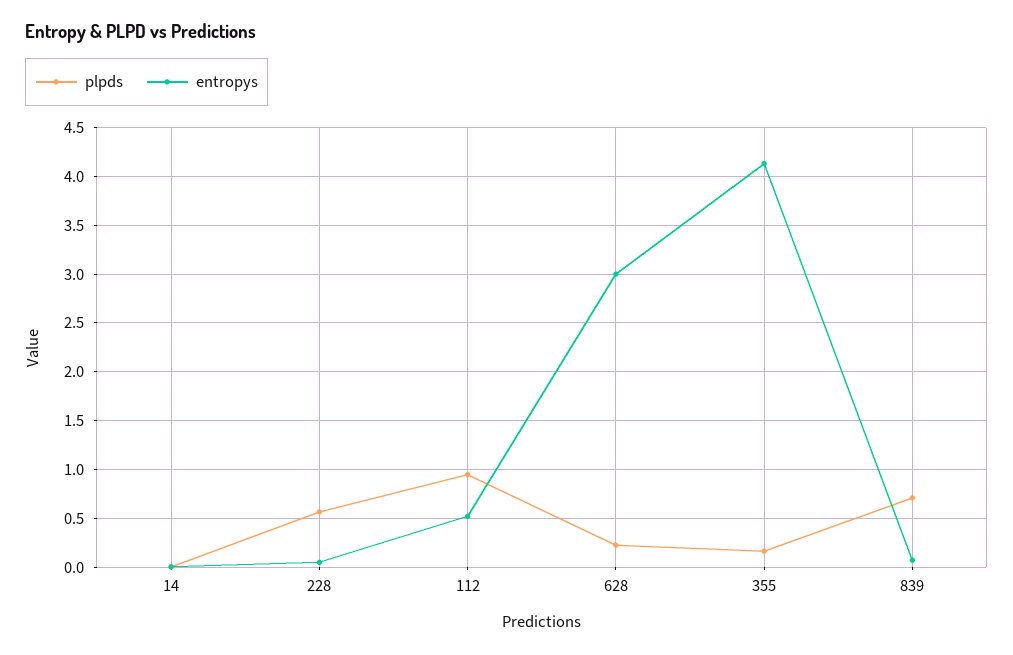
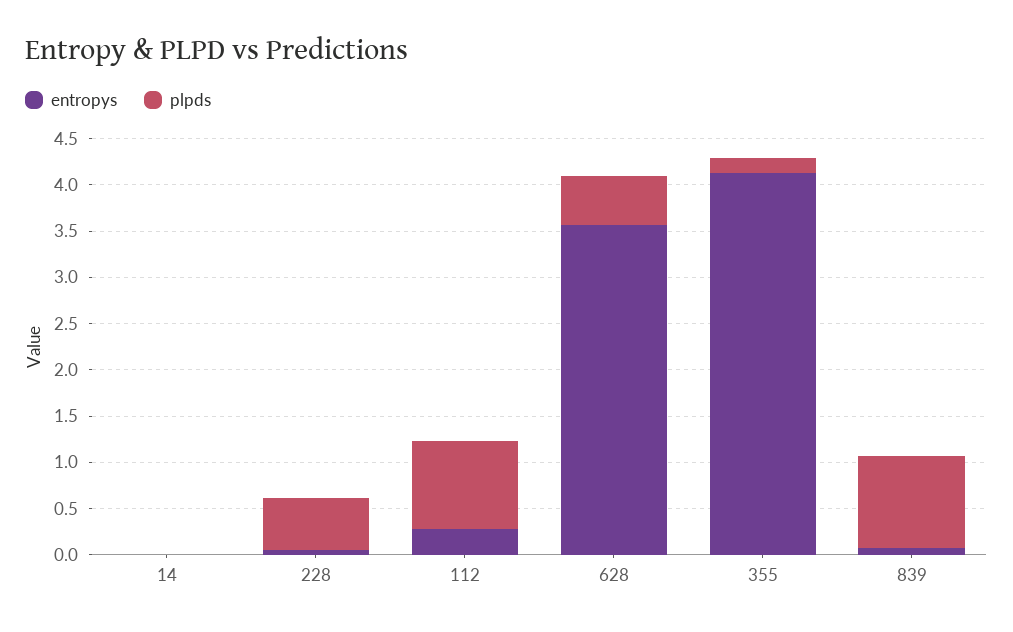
  {
    "plpds": {
      "14": 0,
      "228": 0.6,
      "112": 0.9,
-     "628": 0.2,
+     "628": 0.5,
      "355": 0.2,
-     "839": 0.7
+     "839": 1
    },
    "entropys": {
      "14": 0,
      "228": 0,
-     "112": 0.5,
+     "112": 0.3,
-     "628": 3,
+     "628": 3.6,
      "355": 4.1,
      "839": 0.1
    }
  }

